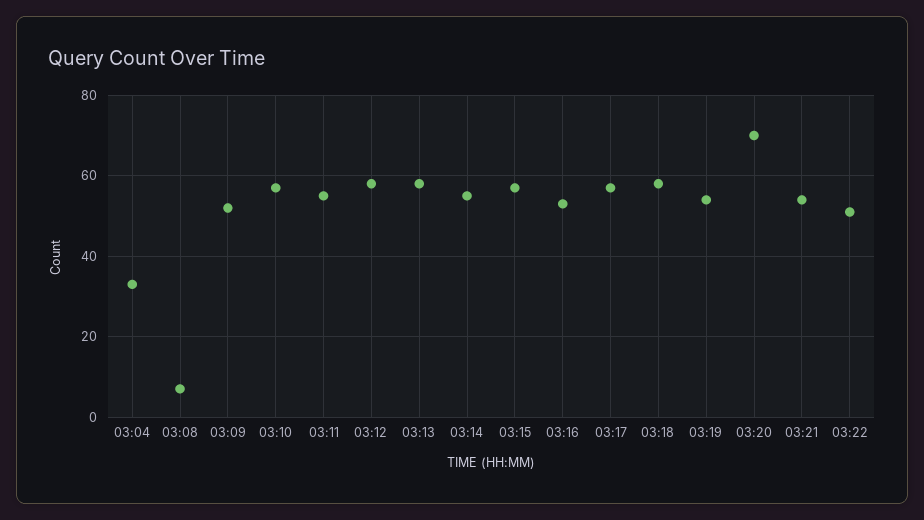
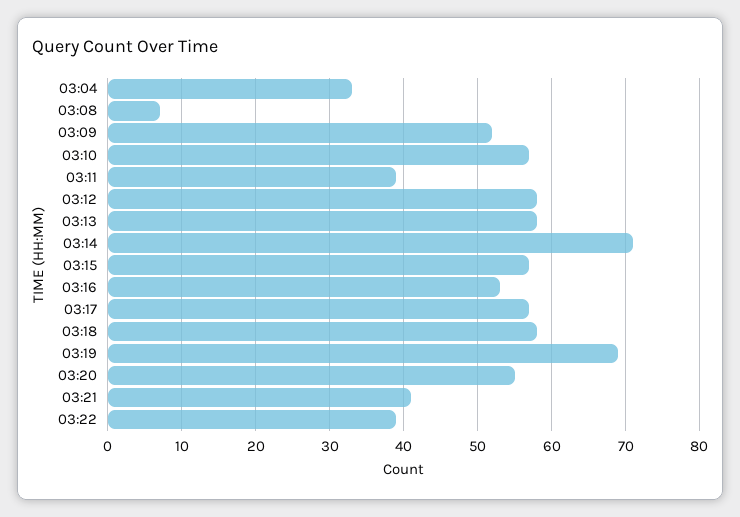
  {
    "03:04": 33,
    "03:08": 7,
    "03:09": 52,
    "03:10": 57,
-   "03:11": 55,
+   "03:11": 39,
    "03:12": 58,
    "03:13": 58,
-   "03:14": 55,
+   "03:14": 71,
    "03:15": 57,
    "03:16": 53,
    "03:17": 57,
    "03:18": 58,
-   "03:19": 55,
+   "03:19": 69,
-   "03:20": 70,
+   "03:20": 55,
-   "03:21": 55,
+   "03:21": 41,
-   "03:22": 50
+   "03:22": 39
  }

